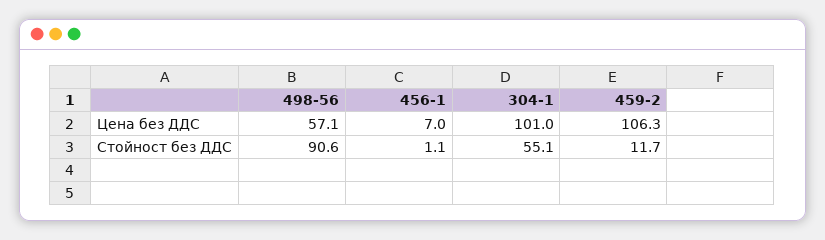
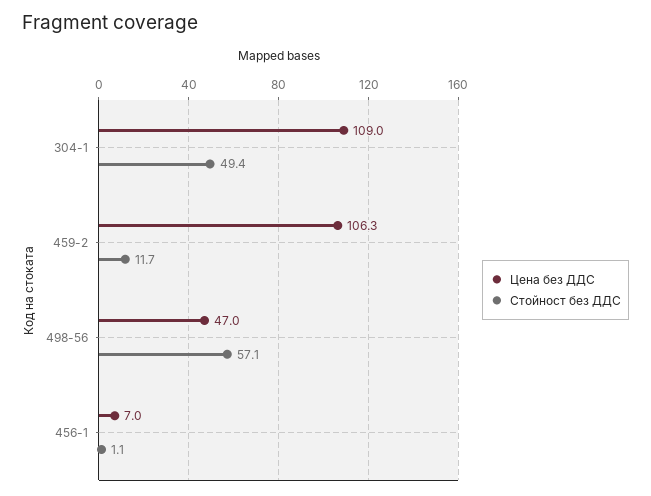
  {
    "Цена без ДДС": {
-     "498-56": 57.1,
+     "498-56": 47,
      "456-1": 7,
-     "304-1": 101,
+     "304-1": 109,
      "459-2": 106.3
    },
    "Стойност без ДДС": {
-     "498-56": 90.6,
+     "498-56": 57.1,
      "456-1": 1.1,
-     "304-1": 55.1,
+     "304-1": 49.4,
      "459-2": 11.7
    }
  }

